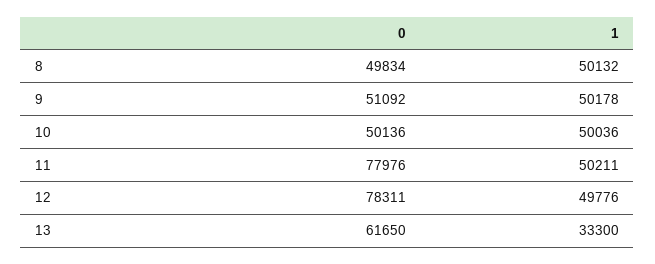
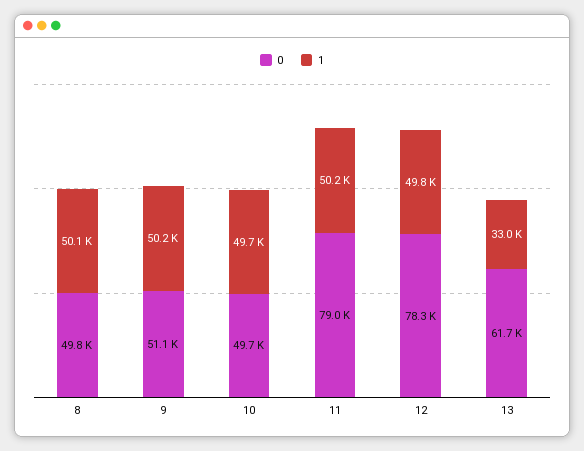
  {
    "0": {
      "8": 49834,
      "9": 51092,
-     "10": 50136,
+     "10": 49700,
-     "11": 77976,
+     "11": 79000,
      "12": 78311,
      "13": 61650
    },
    "1": {
      "8": 50132,
      "9": 50178,
-     "10": 50036,
+     "10": 49700,
      "11": 50211,
      "12": 49776,
-     "13": 33300
+     "13": 33000
    }
  }

